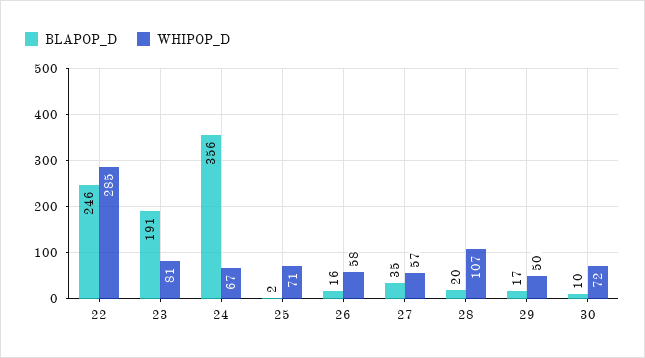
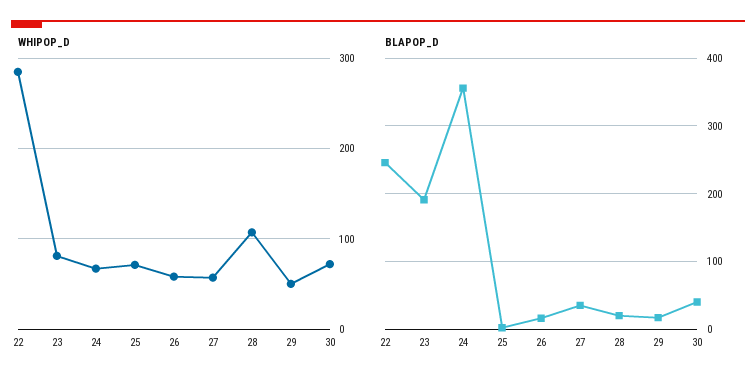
  {
    "BLAPOP_D": {
      "22": 246,
      "23": 191,
      "24": 356,
      "25": 2,
      "26": 16,
      "27": 35,
      "28": 20,
      "29": 17,
-     "30": 10
+     "30": 40
    },
    "WHIPOP_D": {
      "22": 285,
      "23": 81,
      "24": 67,
      "25": 71,
      "26": 58,
      "27": 57,
      "28": 107,
      "29": 50,
      "30": 72
    }
  }

